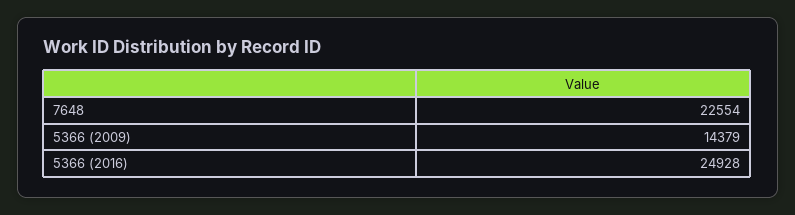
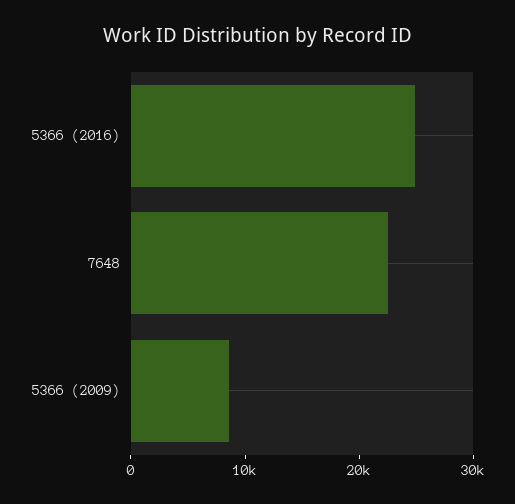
  {
    "7648": 22554,
-   "5366 (2009)": 14379,
+   "5366 (2009)": 8000,
    "5366 (2016)": 24928
  }

